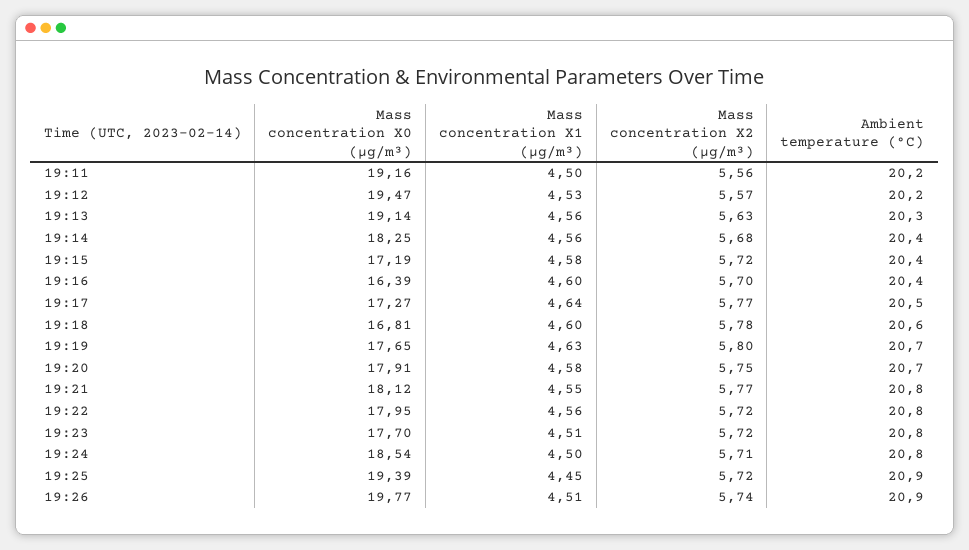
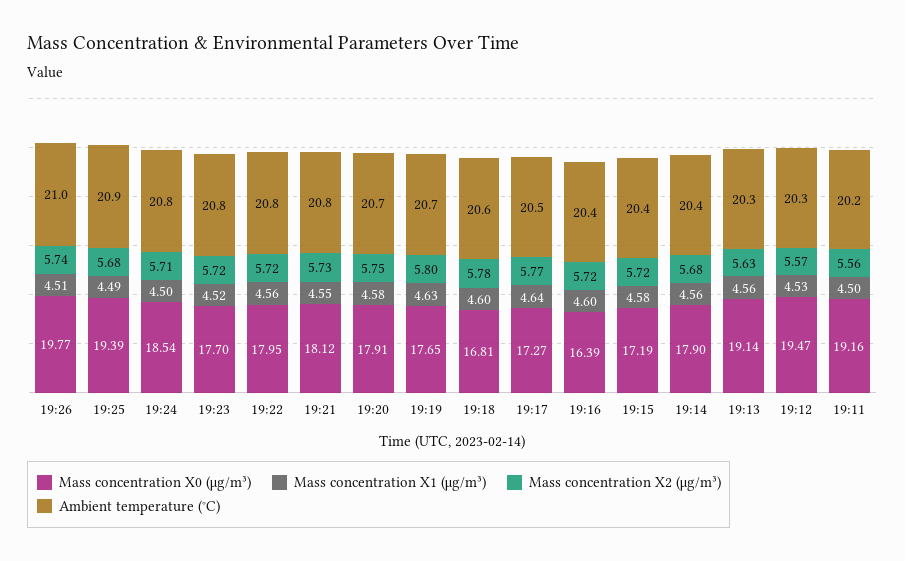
  {
    "Mass concentration X0 (μg/m³)": {
      "19:11": 19.16,
      "19:12": 19.47,
      "19:13": 19.14,
-     "19:14": 18.25,
+     "19:14": 17.9,
      "19:15": 17.19,
      "19:16": 16.39,
      "19:17": 17.27,
      "19:18": 16.81,
      "19:19": 17.65,
      "19:20": 17.91,
      "19:21": 18.12,
      "19:22": 17.95,
      "19:23": 17.7,
      "19:24": 18.54,
      "19:25": 19.39,
      "19:26": 19.77
    },
    "Mass concentration X1 (μg/m³)": {
      "19:11": 4.5,
      "19:12": 4.53,
      "19:13": 4.56,
      "19:14": 4.56,
      "19:15": 4.58,
      "19:16": 4.6,
      "19:17": 4.64,
      "19:18": 4.6,
      "19:19": 4.63,
      "19:20": 4.58,
      "19:21": 4.55,
      "19:22": 4.56,
-     "19:23": 4.51,
+     "19:23": 4.52,
      "19:24": 4.5,
-     "19:25": 4.45,
+     "19:25": 4.49,
      "19:26": 4.51
    },
    "Mass concentration X2 (μg/m³)": {
      "19:11": 5.56,
      "19:12": 5.57,
      "19:13": 5.63,
      "19:14": 5.68,
      "19:15": 5.72,
-     "19:16": 5.7,
+     "19:16": 5.72,
      "19:17": 5.77,
      "19:18": 5.78,
      "19:19": 5.8,
      "19:20": 5.75,
-     "19:21": 5.77,
+     "19:21": 5.73,
      "19:22": 5.72,
      "19:23": 5.72,
      "19:24": 5.71,
-     "19:25": 5.72,
+     "19:25": 5.68,
      "19:26": 5.74
    },
    "Ambient temperature (°C)": {
      "19:11": 20.2,
-     "19:12": 20.2,
+     "19:12": 20.3,
      "19:13": 20.3,
      "19:14": 20.4,
      "19:15": 20.4,
      "19:16": 20.4,
      "19:17": 20.5,
      "19:18": 20.6,
      "19:19": 20.7,
      "19:20": 20.7,
      "19:21": 20.8,
      "19:22": 20.8,
      "19:23": 20.8,
      "19:24": 20.8,
      "19:25": 20.9,
-     "19:26": 20.9
+     "19:26": 21
    }
  }

